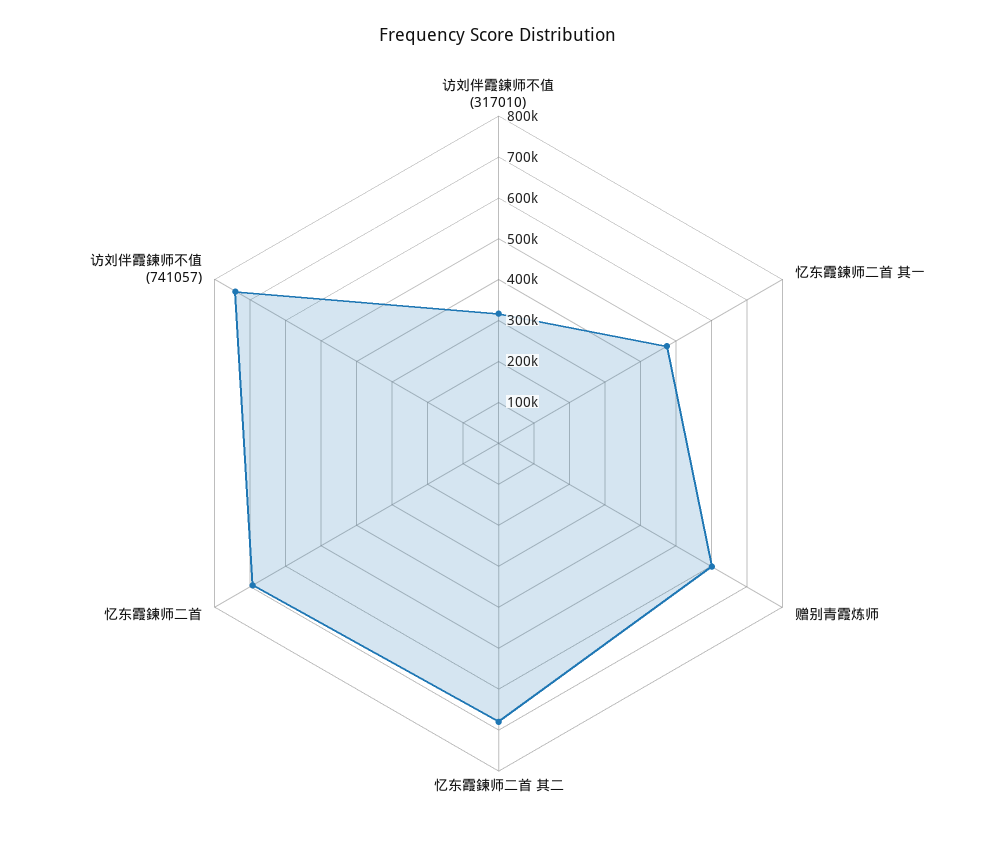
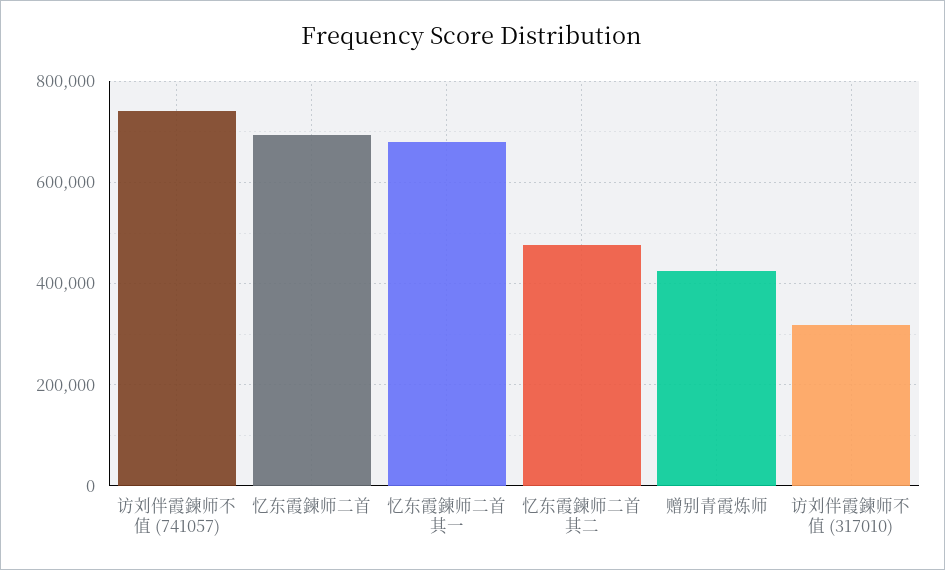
  {
    "访刘伴霞鍊师不值 (317010)": 320000,
-   "忆东霞鍊师二首 其一": 480000,
+   "忆东霞鍊师二首 其一": 680000,
-   "赠别青霞炼师": 600000,
+   "赠别青霞炼师": 420000,
-   "忆东霞鍊师二首 其二": 680000,
+   "忆东霞鍊师二首 其二": 480000,
    "忆东霞鍊师二首": 700000,
    "访刘伴霞鍊师不值 (741057)": 740000
  }

